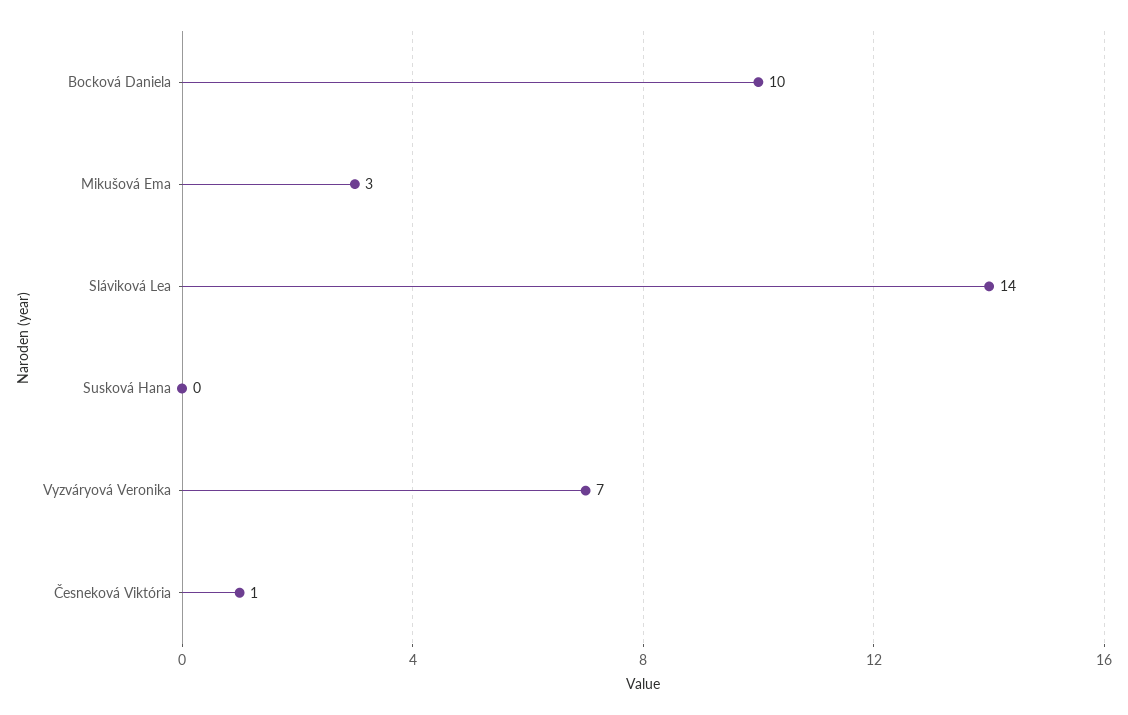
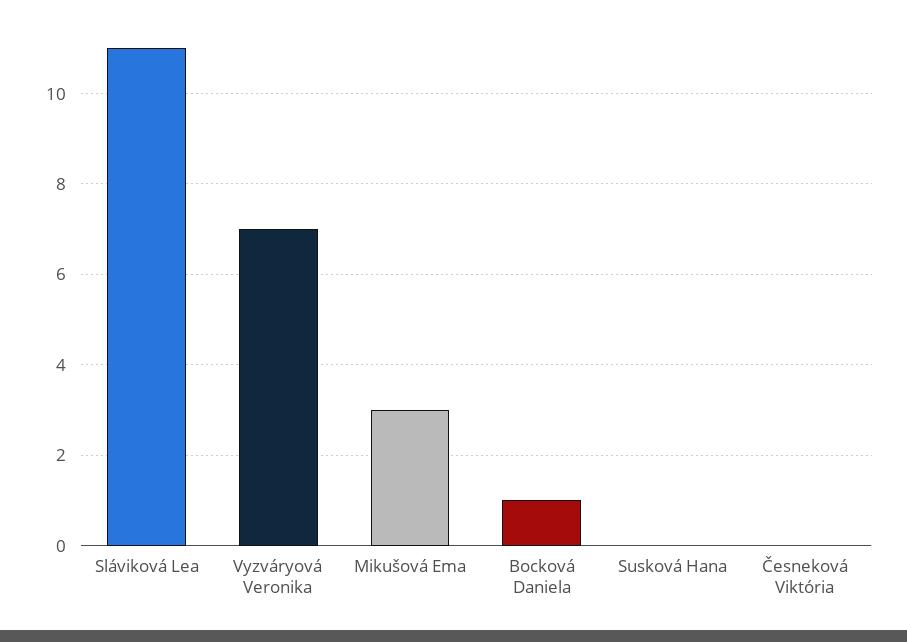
  {
-   "Bocková Daniela": 10,
+   "Bocková Daniela": 1,
    "Mikušová Ema": 3,
-   "Sláviková Lea": 14,
+   "Sláviková Lea": 11,
    "Susková Hana": 0,
    "Vyzváryová Veronika": 7,
-   "Česneková Viktória": 1
+   "Česneková Viktória": 0
  }

